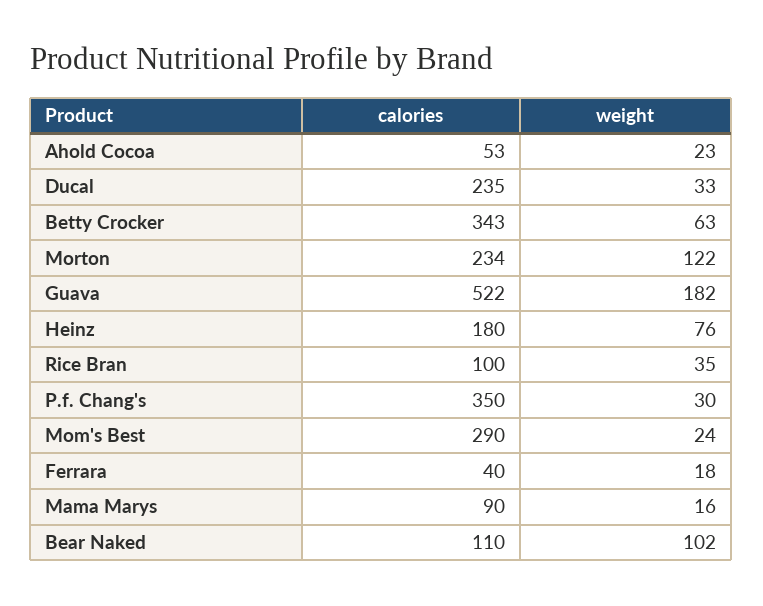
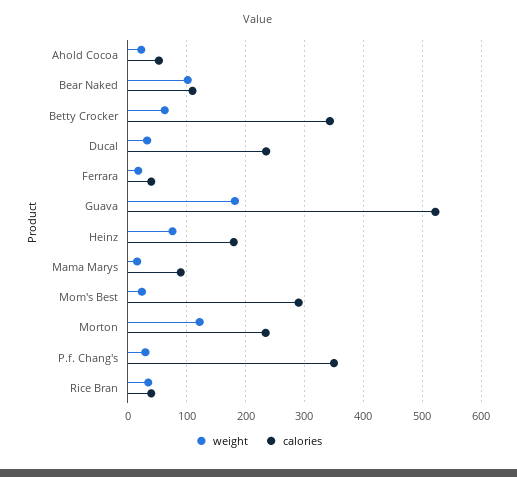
  {
    "calories": {
      "Ahold Cocoa": 53,
      "Ducal": 235,
      "Betty Crocker": 343,
      "Morton": 234,
      "Guava": 522,
      "Heinz": 180,
-     "Rice Bran": 100,
+     "Rice Bran": 40,
      "P.f. Chang's": 350,
      "Mom's Best": 290,
      "Ferrara": 40,
      "Mama Marys": 90,
      "Bear Naked": 110
    },
    "weight": {
      "Ahold Cocoa": 23,
      "Ducal": 33,
      "Betty Crocker": 63,
      "Morton": 122,
      "Guava": 182,
      "Heinz": 76,
      "Rice Bran": 35,
      "P.f. Chang's": 30,
      "Mom's Best": 24,
      "Ferrara": 18,
      "Mama Marys": 16,
      "Bear Naked": 102
    }
  }

